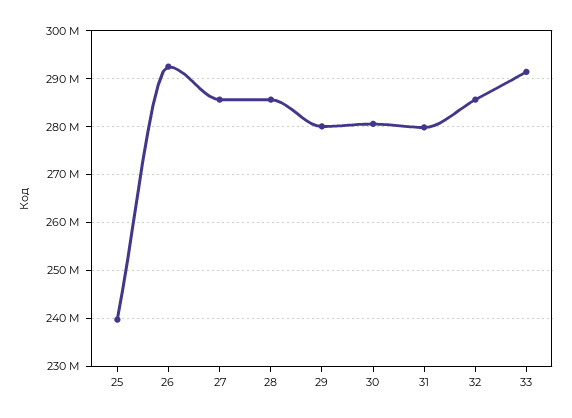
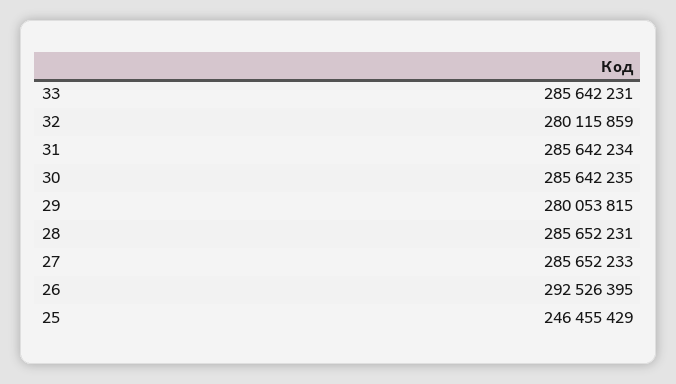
  {
-   "25": 240000000,
+   "25": 246455429,
    "26": 292526395,
    "27": 285652233,
    "28": 285652231,
    "29": 280053815,
-   "30": 280000000,
+   "30": 285642235,
-   "31": 280000000,
+   "31": 285642234,
-   "32": 286000000,
+   "32": 280115859,
-   "33": 292000000
+   "33": 285642231
  }

